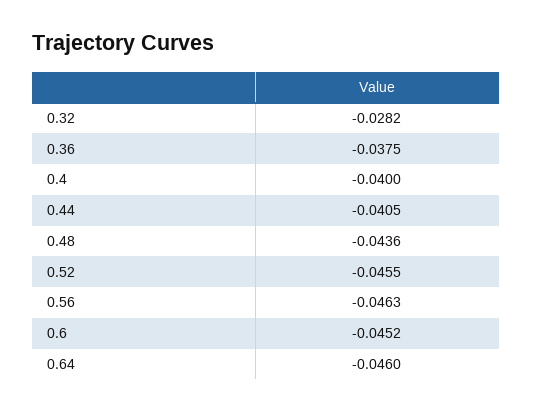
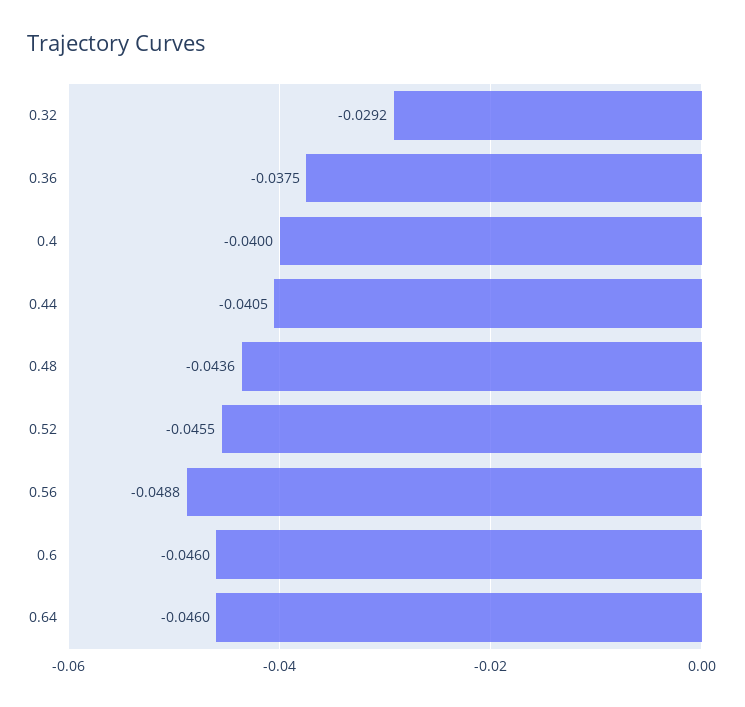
  {
-   "0.32": -0.0282,
+   "0.32": -0.0292,
    "0.36": -0.0375,
    "0.4": -0.04,
    "0.44": -0.0405,
    "0.48": -0.0436,
    "0.52": -0.0455,
-   "0.56": -0.0463,
+   "0.56": -0.0488,
-   "0.6": -0.0452,
+   "0.6": -0.046,
    "0.64": -0.046
  }

